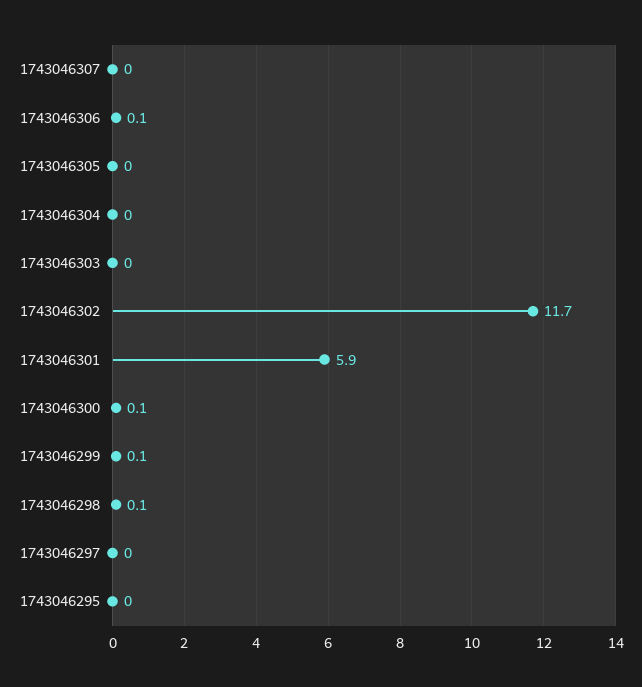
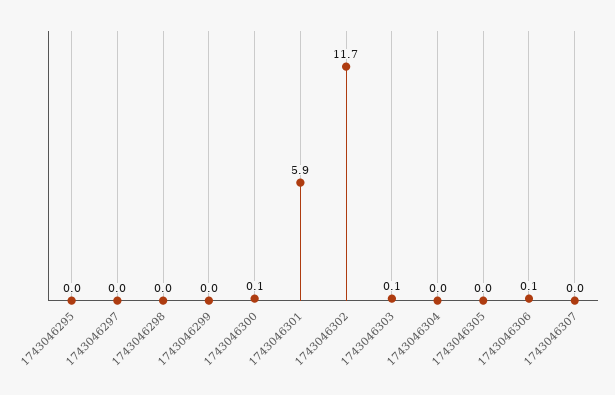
  {
    "1743046307": 0,
    "1743046306": 0.1,
    "1743046305": 0,
    "1743046304": 0,
-   "1743046303": 0,
+   "1743046303": 0.1,
    "1743046302": 11.7,
    "1743046301": 5.9,
    "1743046300": 0.1,
-   "1743046299": 0.1,
+   "1743046299": 0,
-   "1743046298": 0.1,
+   "1743046298": 0,
    "1743046297": 0,
    "1743046295": 0
  }

